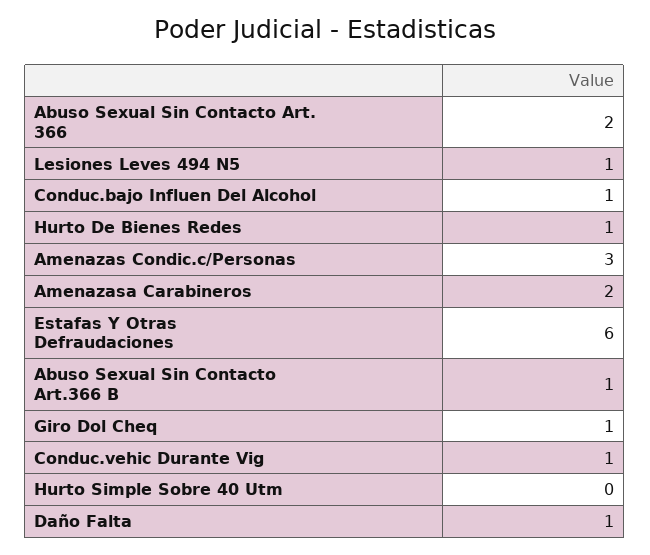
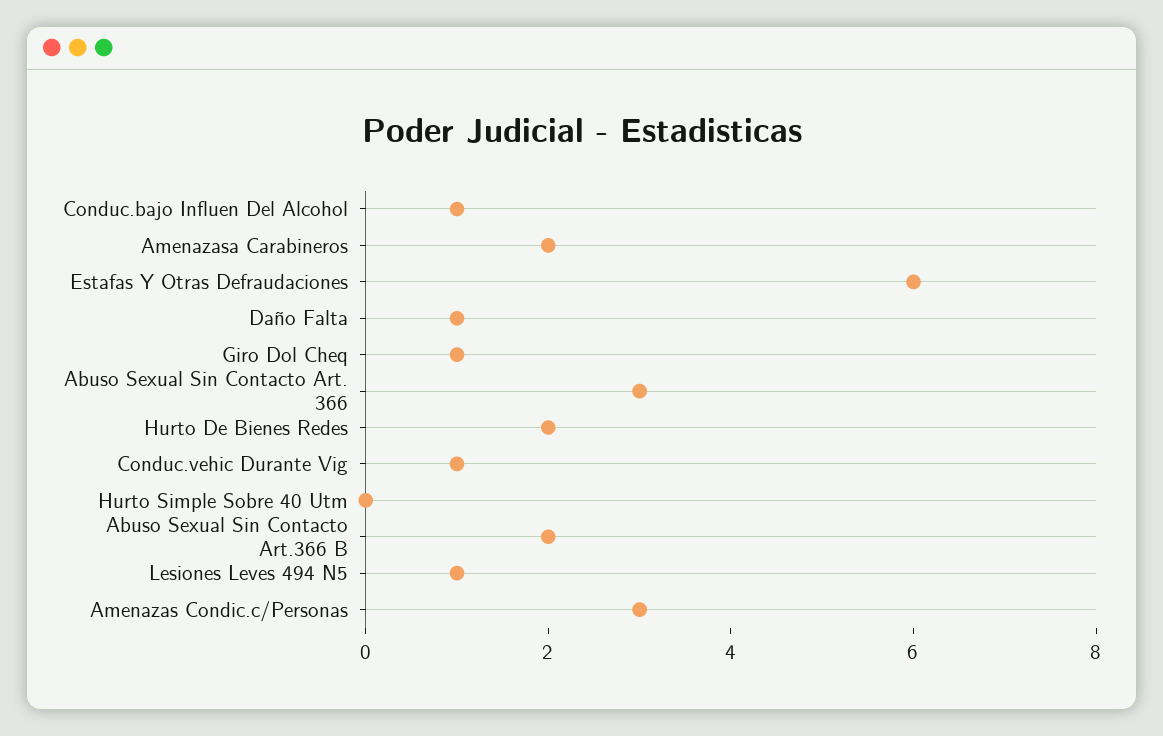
  {
-   "Abuso Sexual Sin Contacto Art. 366": 2,
+   "Abuso Sexual Sin Contacto Art. 366": 3,
    "Lesiones Leves 494 N5": 1,
    "Conduc.bajo Influen Del Alcohol": 1,
-   "Hurto De Bienes Redes": 1,
+   "Hurto De Bienes Redes": 2,
    "Amenazas Condic.c/Personas": 3,
    "Amenazasa Carabineros": 2,
    "Estafas Y Otras Defraudaciones": 6,
-   "Abuso Sexual Sin Contacto Art.366 B": 1,
+   "Abuso Sexual Sin Contacto Art.366 B": 2,
    "Giro Dol Cheq": 1,
    "Conduc.vehic Durante Vig": 1,
    "Hurto Simple Sobre 40 Utm": 0,
    "Daño Falta": 1
  }

